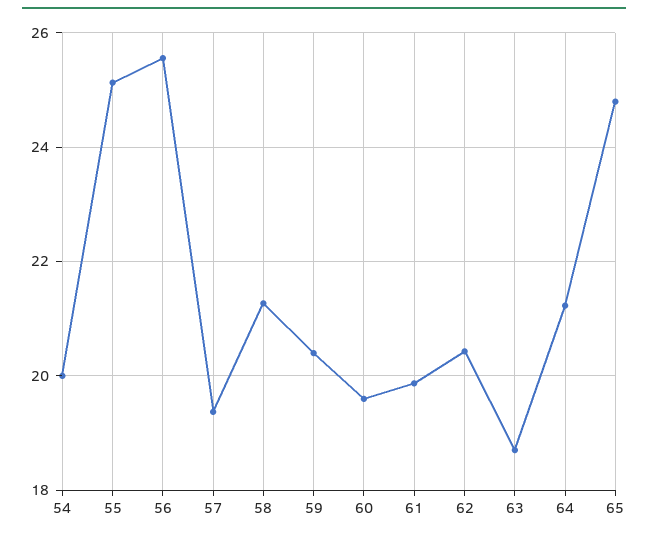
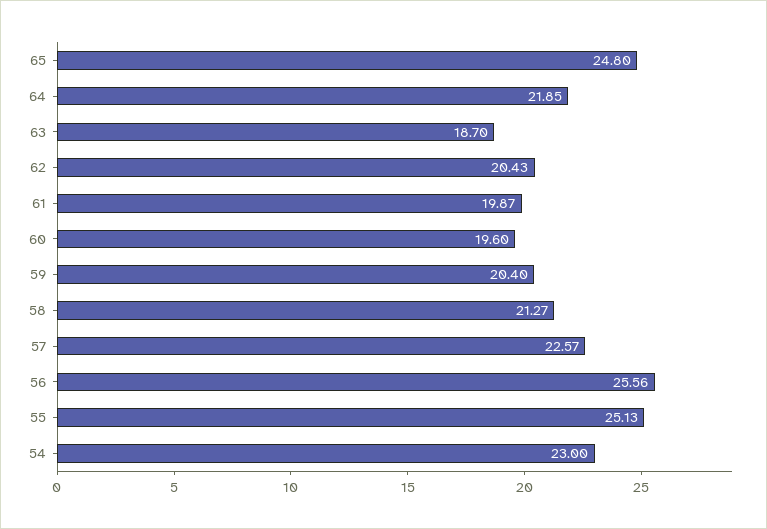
  {
-   "54": 20,
+   "54": 23,
    "55": 25.13,
    "56": 25.56,
-   "57": 19.4,
+   "57": 22.57,
    "58": 21.27,
    "59": 20.4,
    "60": 19.6,
    "61": 19.87,
    "62": 20.43,
    "63": 18.7,
-   "64": 21.2,
+   "64": 21.85,
    "65": 24.8
  }

